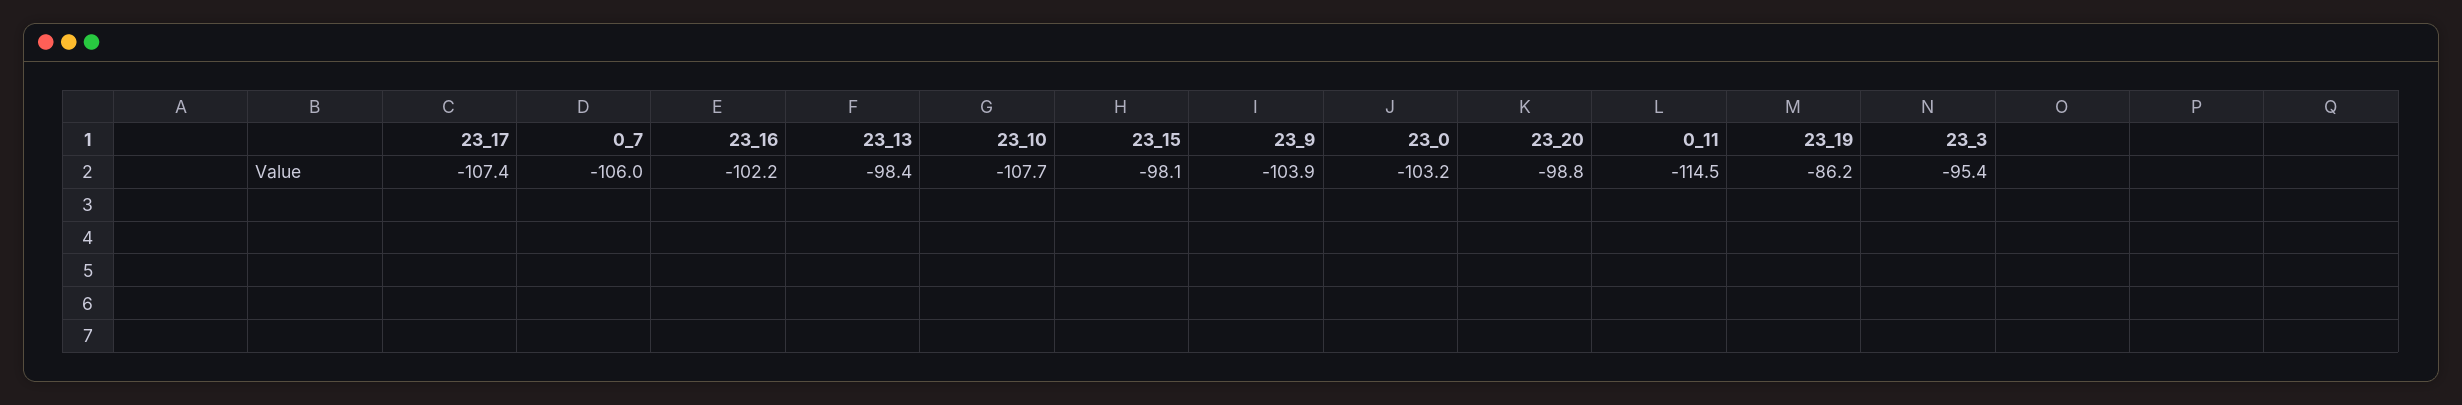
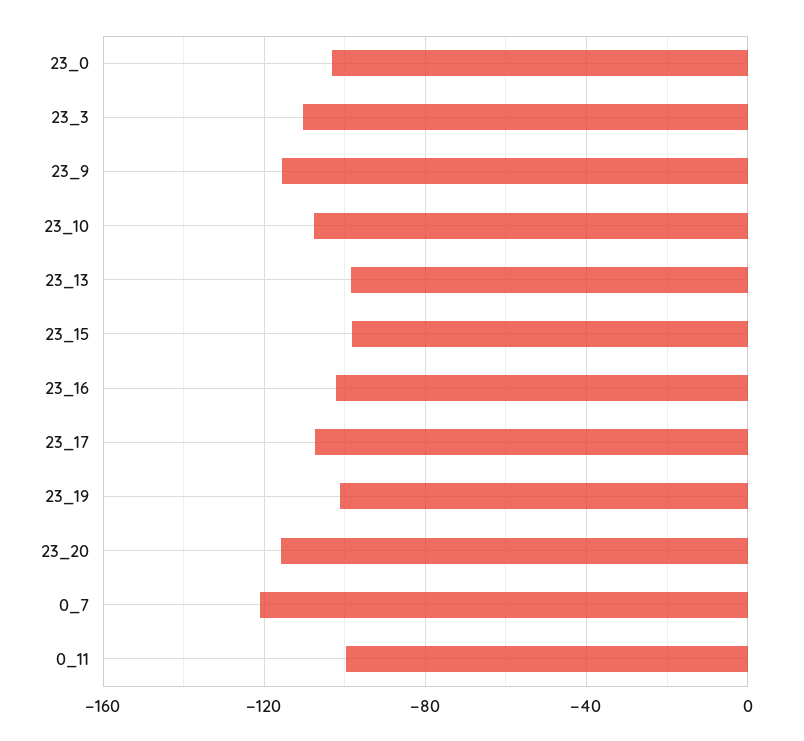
  {
    "23_17": -107.4,
-   "0_7": -106,
+   "0_7": -120,
    "23_16": -102.2,
    "23_13": -98.4,
    "23_10": -107.7,
    "23_15": -98.1,
-   "23_9": -103.9,
+   "23_9": -115,
    "23_0": -103.2,
-   "23_20": -98.8,
+   "23_20": -115,
-   "0_11": -114.5,
+   "0_11": -100,
-   "23_19": -86.2,
+   "23_19": -100,
-   "23_3": -95.4
+   "23_3": -110
  }

